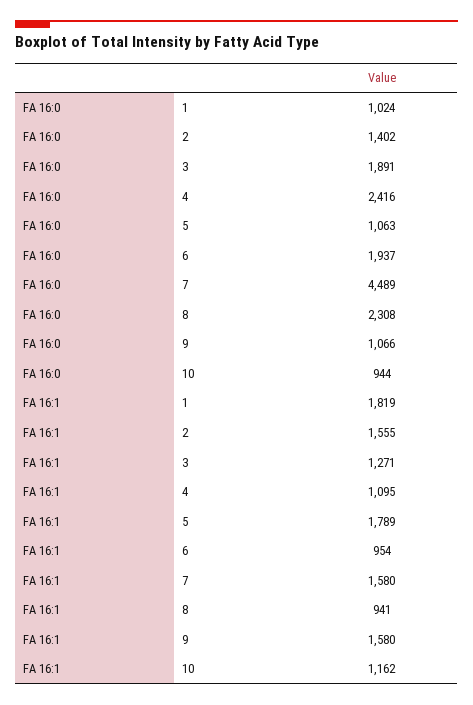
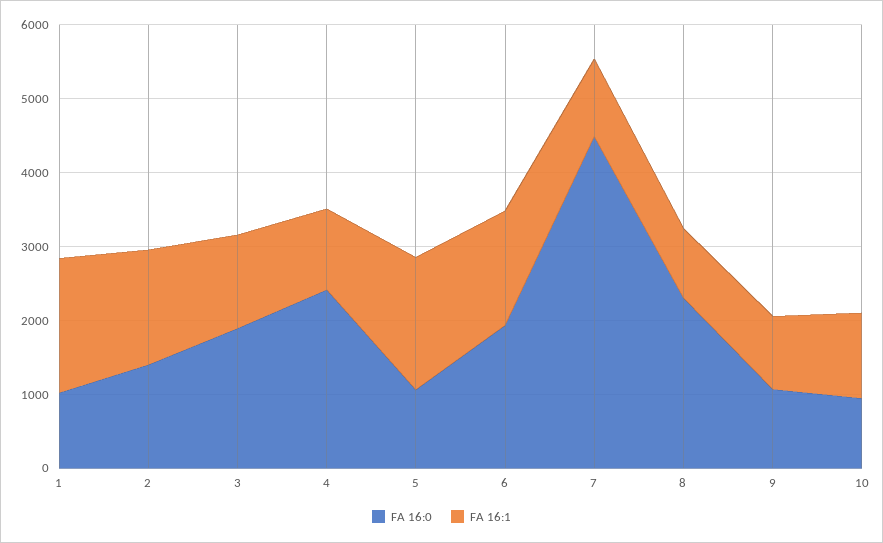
  {
    "FA 16:0": {
      "1": 1024,
      "2": 1402,
      "3": 1891,
      "4": 2416,
      "5": 1063,
      "6": 1937,
      "7": 4489,
      "8": 2308,
      "9": 1066,
      "10": 944
    },
    "FA 16:1": {
      "1": 1819,
      "2": 1555,
      "3": 1271,
      "4": 1095,
      "5": 1789,
-     "6": 954,
+     "6": 1600,
-     "7": 1580,
+     "7": 1000,
      "8": 941,
-     "9": 1580,
+     "9": 1000,
      "10": 1162
    }
  }

